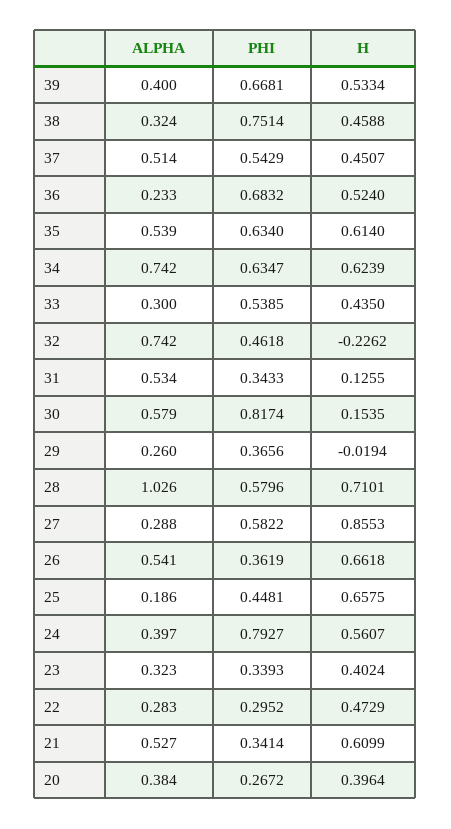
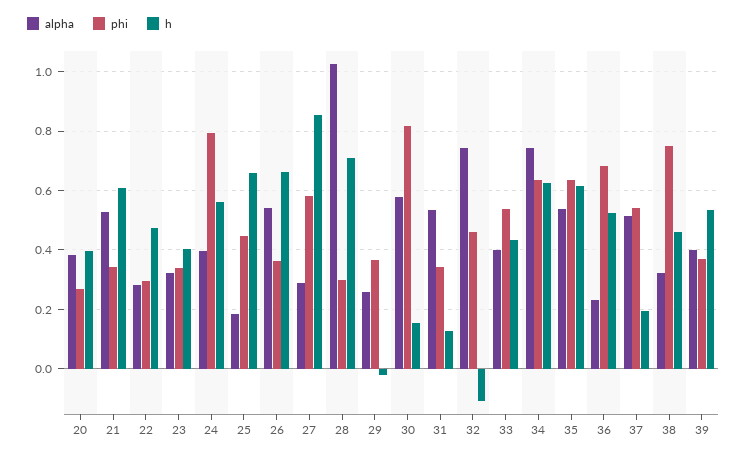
  {
    "ALPHA": {
      "39": 0.4,
      "38": 0.324,
      "37": 0.514,
      "36": 0.233,
      "35": 0.539,
      "34": 0.742,
-     "33": 0.3,
+     "33": 0.4,
      "32": 0.742,
      "31": 0.534,
      "30": 0.579,
      "29": 0.26,
      "28": 1.026,
      "27": 0.288,
      "26": 0.541,
      "25": 0.186,
      "24": 0.397,
      "23": 0.323,
      "22": 0.283,
      "21": 0.527,
      "20": 0.384
    },
    "PHI": {
-     "39": 0.6681,
+     "39": 0.375,
      "38": 0.7514,
      "37": 0.5429,
      "36": 0.6832,
      "35": 0.634,
      "34": 0.6347,
      "33": 0.5385,
      "32": 0.4618,
      "31": 0.3433,
      "30": 0.8174,
      "29": 0.3656,
-     "28": 0.5796,
+     "28": 0.3,
      "27": 0.5822,
      "26": 0.3619,
      "25": 0.4481,
      "24": 0.7927,
      "23": 0.3393,
      "22": 0.2952,
      "21": 0.3414,
      "20": 0.2672
    },
    "H": {
      "39": 0.5334,
      "38": 0.4588,
-     "37": 0.4507,
+     "37": 0.2,
      "36": 0.524,
      "35": 0.614,
      "34": 0.6239,
      "33": 0.435,
-     "32": -0.2262,
+     "32": -0.1,
      "31": 0.1255,
      "30": 0.1535,
      "29": -0.0194,
      "28": 0.7101,
      "27": 0.8553,
      "26": 0.6618,
      "25": 0.6575,
      "24": 0.5607,
      "23": 0.4024,
      "22": 0.4729,
      "21": 0.6099,
      "20": 0.3964
    }
  }

